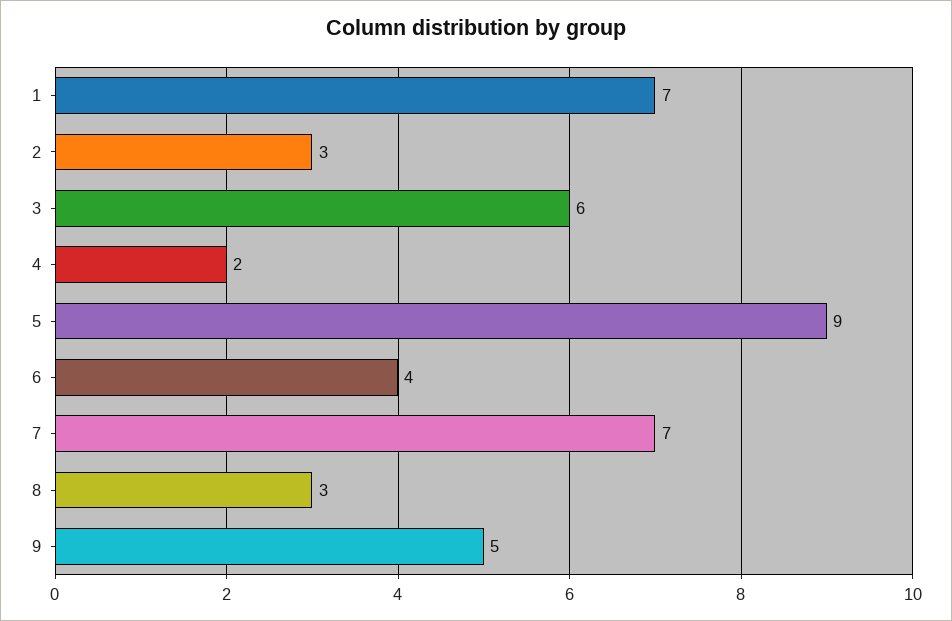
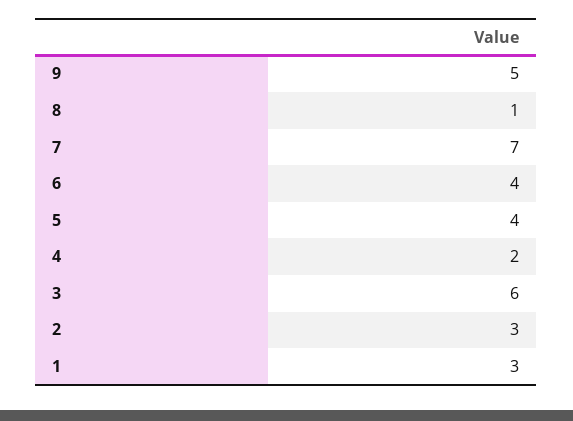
  {
-   "1": 7,
+   "1": 3,
    "2": 3,
    "3": 6,
    "4": 2,
-   "5": 9,
+   "5": 4,
    "6": 4,
    "7": 7,
-   "8": 3,
+   "8": 1,
    "9": 5
  }

